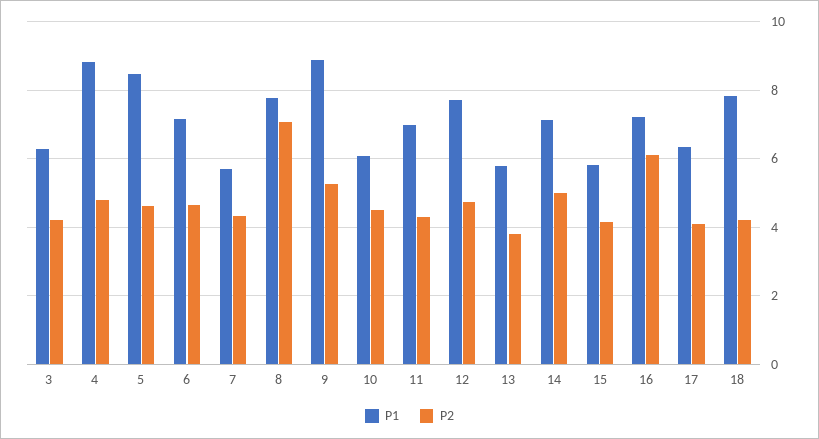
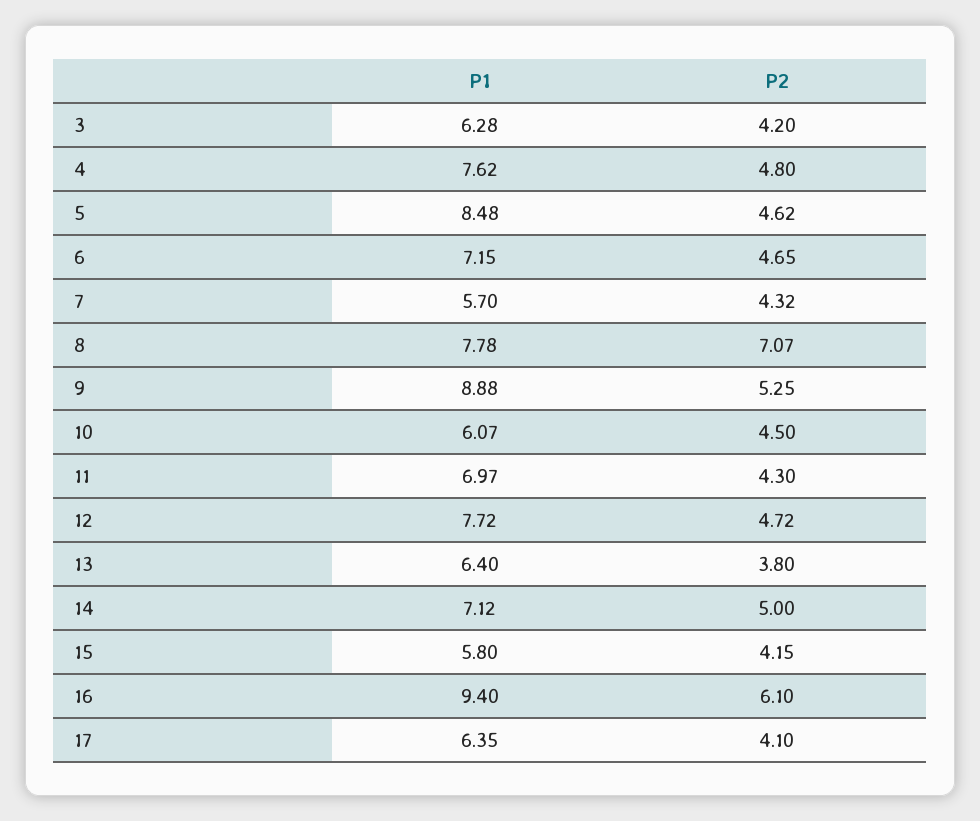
  {
    "P1": {
      "3": 6.28,
-     "4": 8.8,
+     "4": 7.62,
      "5": 8.48,
      "6": 7.15,
      "7": 5.7,
      "8": 7.78,
      "9": 8.88,
      "10": 6.07,
      "11": 6.97,
      "12": 7.72,
-     "13": 5.8,
+     "13": 6.4,
      "14": 7.12,
      "15": 5.8,
-     "16": 7.2,
+     "16": 9.4,
-     "17": 6.35,
+     "17": 6.35
-     "18": 7.8
    },
    "P2": {
      "3": 4.2,
      "4": 4.8,
      "5": 4.62,
      "6": 4.65,
      "7": 4.32,
      "8": 7.07,
      "9": 5.25,
      "10": 4.5,
      "11": 4.3,
      "12": 4.72,
      "13": 3.8,
      "14": 5,
      "15": 4.15,
      "16": 6.1,
-     "17": 4.1,
+     "17": 4.1
-     "18": 4.2
    }
  }

